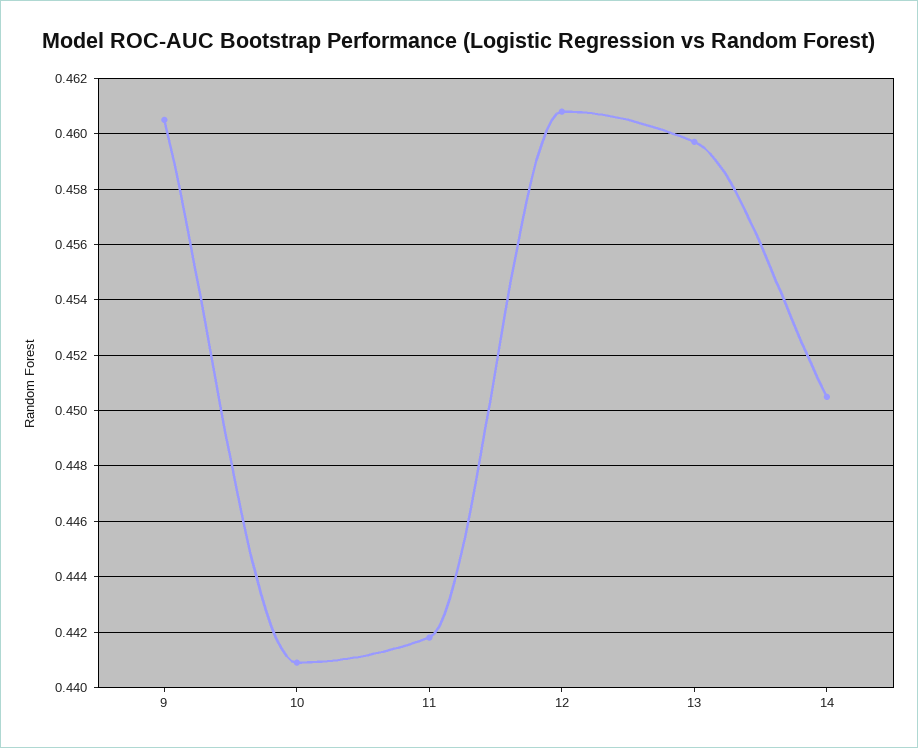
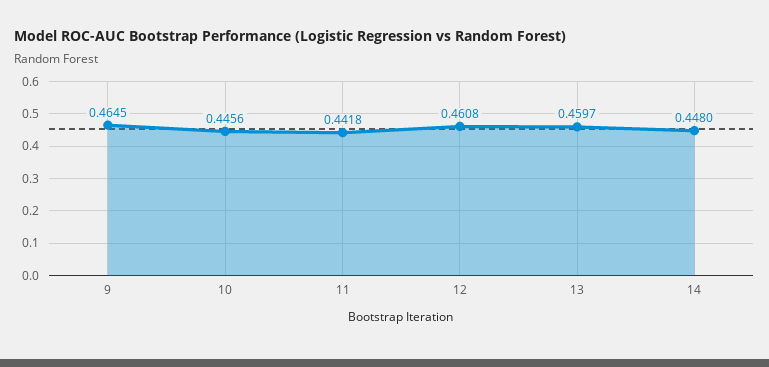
  {
-   "9": 0.4605,
+   "9": 0.4645,
-   "10": 0.441,
+   "10": 0.4456,
    "11": 0.4418,
    "12": 0.4608,
    "13": 0.4597,
-   "14": 0.4505
+   "14": 0.448
  }

